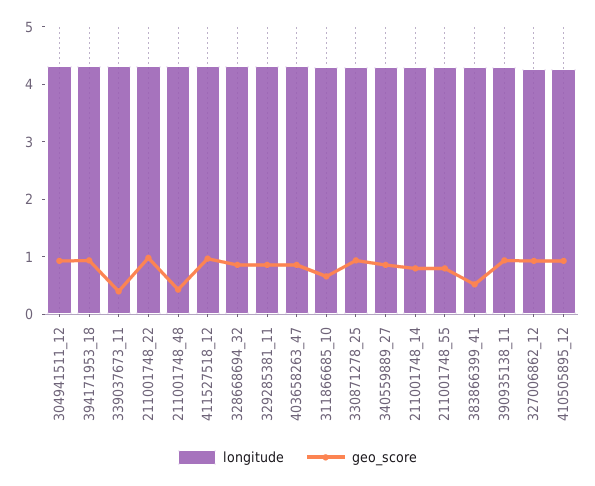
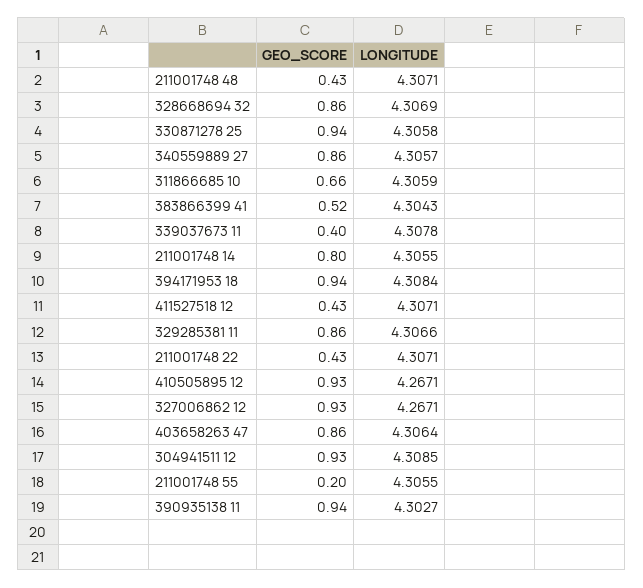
  {
    "longitude": {
      "304941511_12": 4.3085,
      "394171953_18": 4.3084,
      "339037673_11": 4.3078,
      "211001748_22": 4.3071,
      "211001748_48": 4.3071,
      "411527518_12": 4.3071,
      "328668694_32": 4.3069,
      "329285381_11": 4.3066,
      "403658263_47": 4.3064,
      "311866685_10": 4.3059,
      "330871278_25": 4.3058,
      "340559889_27": 4.3057,
      "211001748_14": 4.3055,
      "211001748_55": 4.3055,
      "383866399_41": 4.3043,
      "390935138_11": 4.3027,
      "327006862_12": 4.2671,
      "410505895_12": 4.2671
    },
    "geo_score": {
      "304941511_12": 0.93,
      "394171953_18": 0.94,
      "339037673_11": 0.4,
-     "211001748_22": 1,
+     "211001748_22": 0.43,
      "211001748_48": 0.43,
-     "411527518_12": 1,
+     "411527518_12": 0.43,
      "328668694_32": 0.86,
      "329285381_11": 0.86,
      "403658263_47": 0.86,
      "311866685_10": 0.66,
      "330871278_25": 0.94,
      "340559889_27": 0.86,
      "211001748_14": 0.8,
-     "211001748_55": 0.8,
+     "211001748_55": 0.2,
      "383866399_41": 0.52,
      "390935138_11": 0.94,
      "327006862_12": 0.93,
      "410505895_12": 0.93
    }
  }

